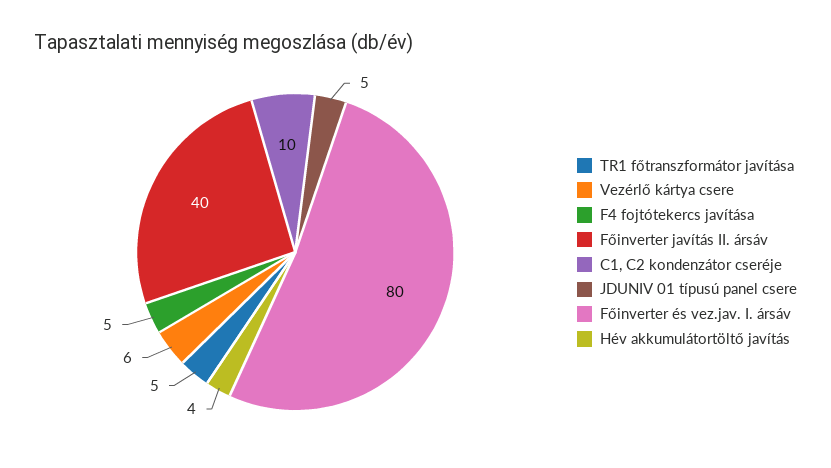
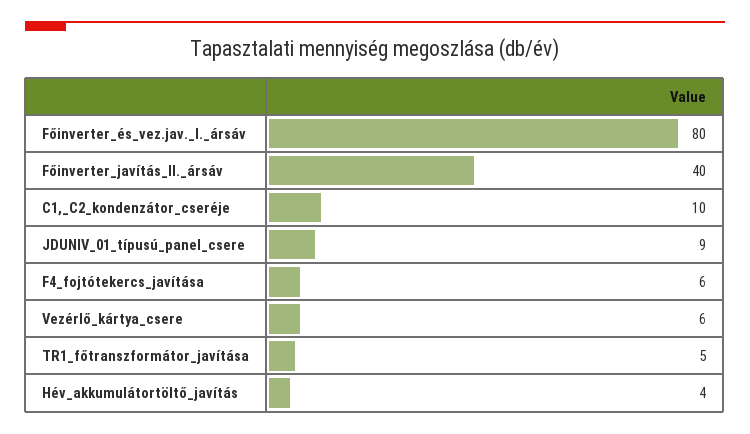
  {
    "TR1 főtranszformátor javítása": 5,
    "Vezérlő kártya csere": 6,
-   "F4 fojtótekercs javítása": 5,
+   "F4 fojtótekercs javítása": 6,
    "Főinverter javítás II. ársáv": 40,
    "C1, C2 kondenzátor cseréje": 10,
-   "JDUNIV 01 típusú panel csere": 5,
+   "JDUNIV 01 típusú panel csere": 9,
    "Főinverter és vez.jav. I. ársáv": 80,
    "Hév akkumulátortöltő javítás": 4
  }

